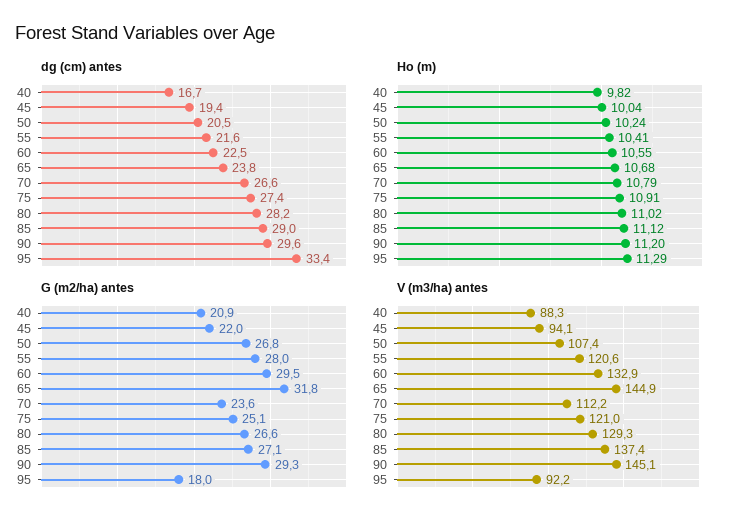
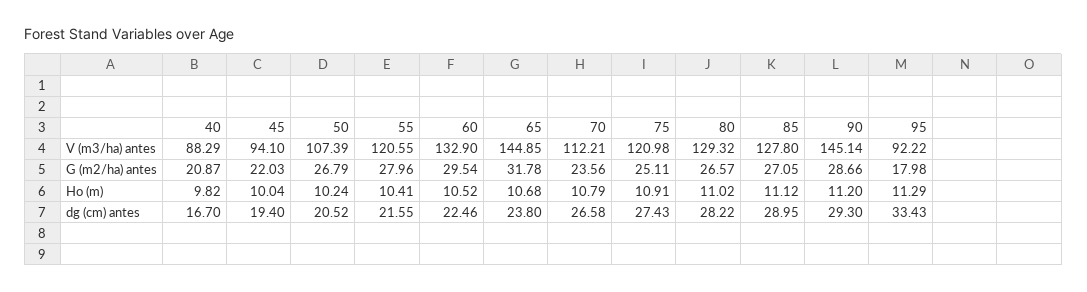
  {
    "dg (cm) antes": {
      "40": 16.7,
      "45": 19.4,
      "50": 20.52,
      "55": 21.55,
      "60": 22.46,
      "65": 23.8,
      "70": 26.58,
      "75": 27.43,
      "80": 28.22,
      "85": 28.95,
-     "90": 29.6,
+     "90": 29.3,
      "95": 33.43
    },
    "Ho (m)": {
      "40": 9.82,
      "45": 10.04,
      "50": 10.24,
      "55": 10.41,
-     "60": 10.55,
+     "60": 10.52,
      "65": 10.68,
      "70": 10.79,
      "75": 10.91,
      "80": 11.02,
      "85": 11.12,
      "90": 11.2,
      "95": 11.29
    },
    "G (m2/ha) antes": {
      "40": 20.87,
      "45": 22.03,
      "50": 26.79,
      "55": 27.96,
      "60": 29.54,
      "65": 31.78,
      "70": 23.56,
      "75": 25.11,
      "80": 26.57,
      "85": 27.05,
-     "90": 29.3,
+     "90": 28.66,
      "95": 17.98
    },
    "V (m3/ha) antes": {
      "40": 88.29,
      "45": 94.1,
      "50": 107.39,
      "55": 120.55,
      "60": 132.9,
      "65": 144.85,
      "70": 112.21,
      "75": 120.98,
      "80": 129.32,
-     "85": 137.4,
+     "85": 127.8,
      "90": 145.14,
      "95": 92.22
    }
  }

